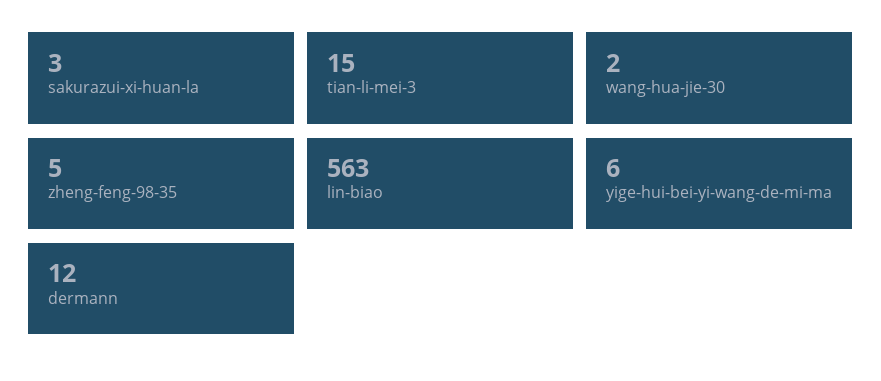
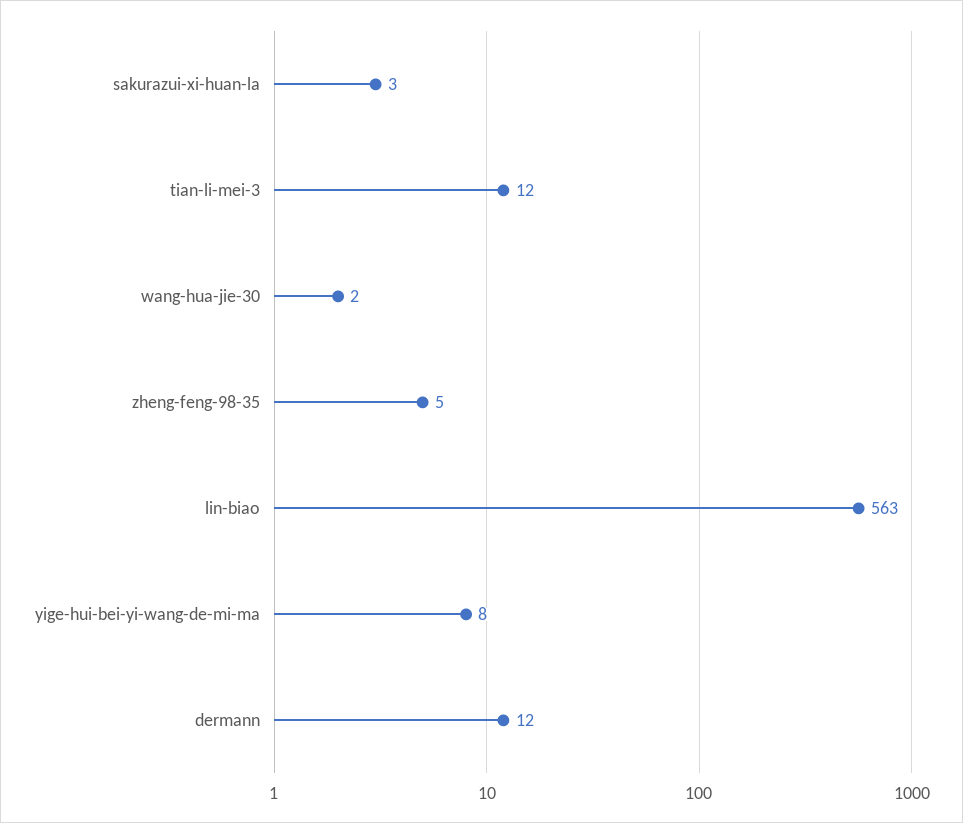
  {
    "sakurazui-xi-huan-la": 3,
-   "tian-li-mei-3": 15,
+   "tian-li-mei-3": 12,
    "wang-hua-jie-30": 2,
    "zheng-feng-98-35": 5,
    "lin-biao": 563,
-   "yige-hui-bei-yi-wang-de-mi-ma": 6,
+   "yige-hui-bei-yi-wang-de-mi-ma": 8,
    "dermann": 12
  }

